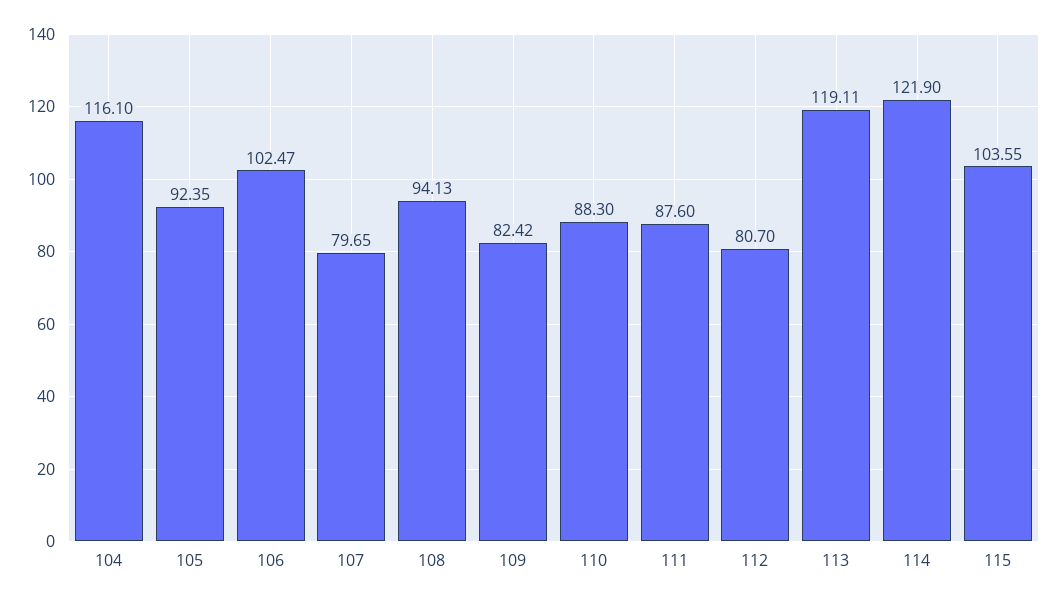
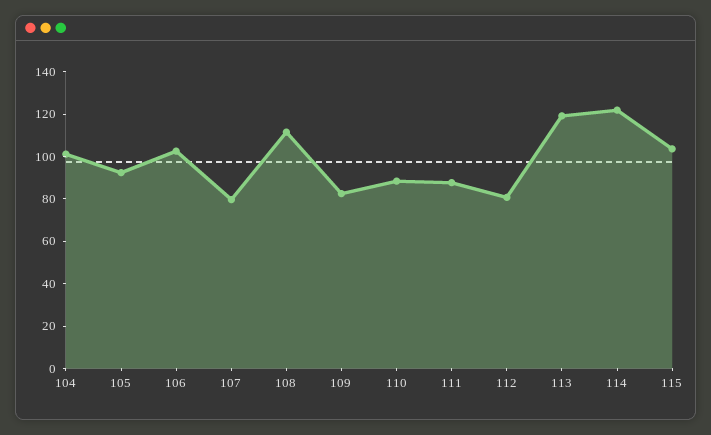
  {
-   "104": 116.1,
+   "104": 100,
    "105": 92.35,
    "106": 102.47,
    "107": 79.65,
-   "108": 94.13,
+   "108": 110,
    "109": 82.42,
    "110": 88.3,
    "111": 87.6,
    "112": 80.7,
    "113": 119.11,
    "114": 121.9,
    "115": 103.55
  }

